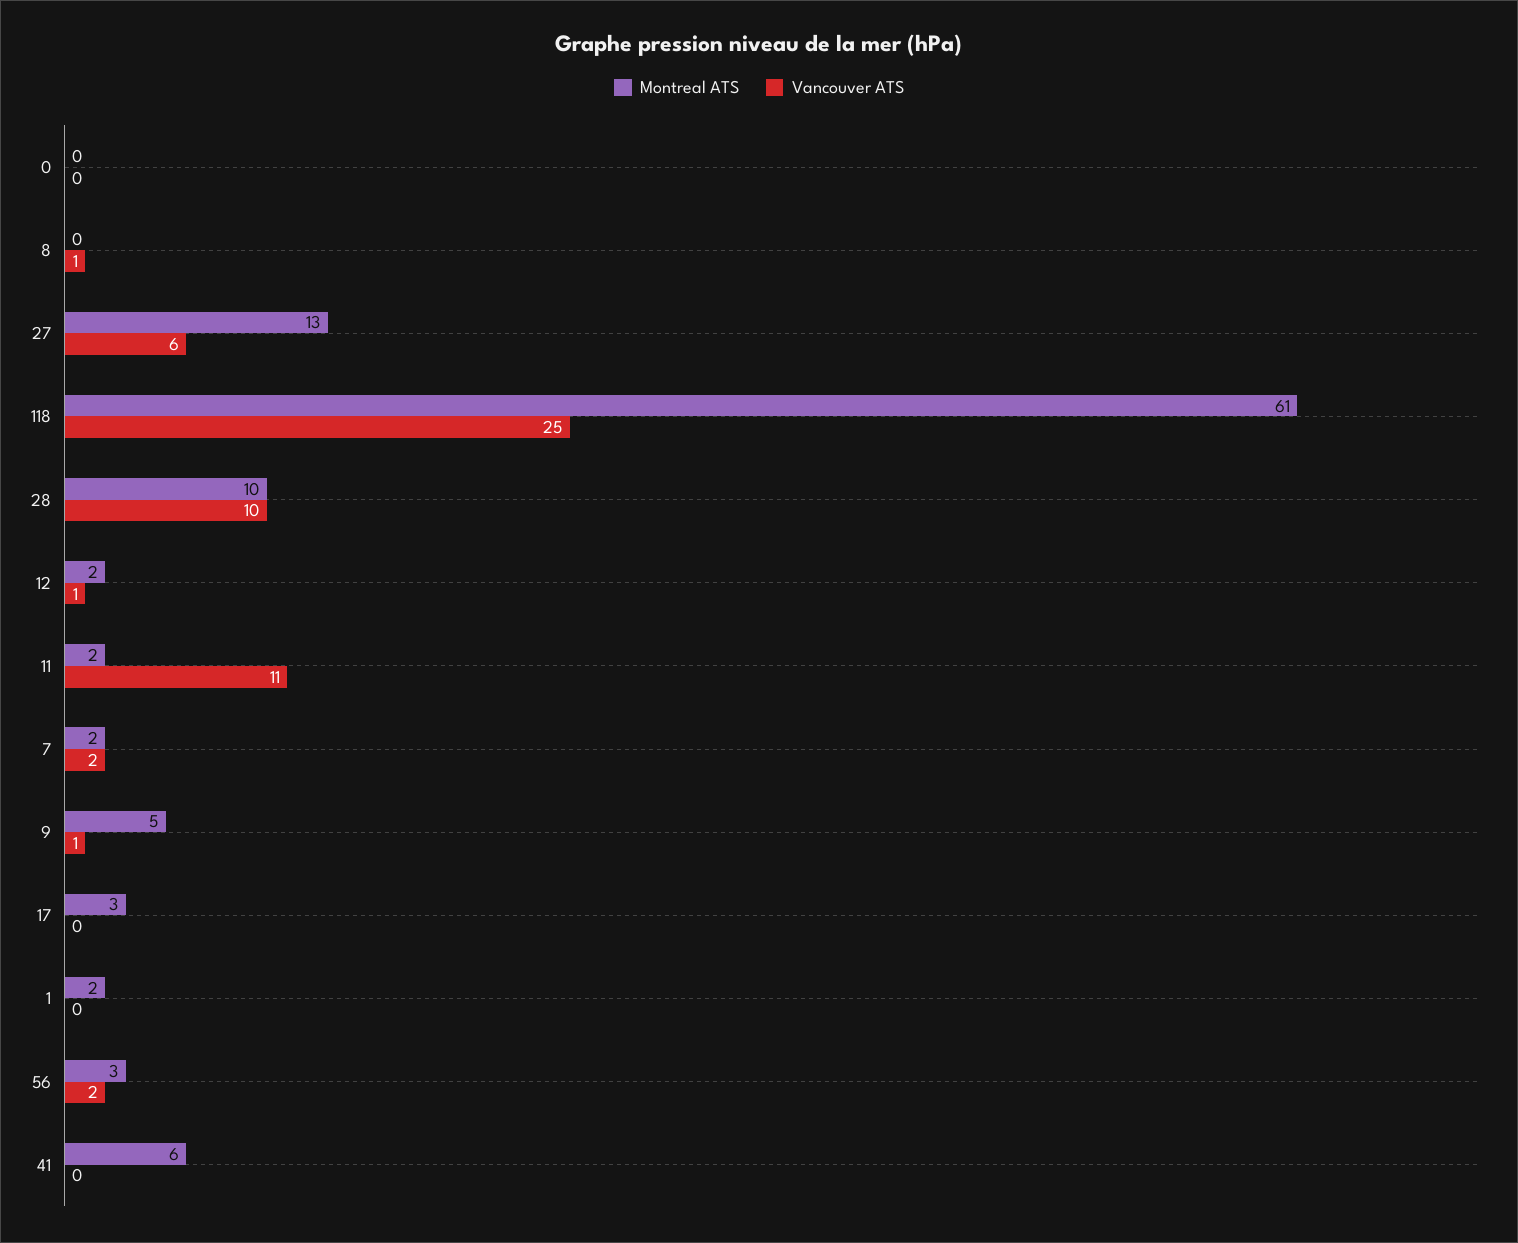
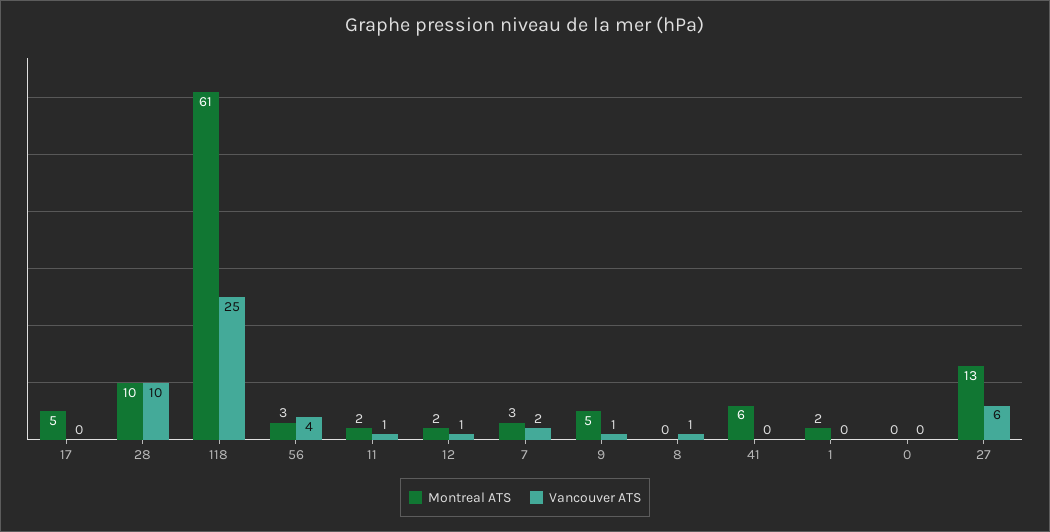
  {
    "Montreal ATS": {
      "0": 0,
      "8": 0,
      "27": 13,
      "118": 61,
      "28": 10,
      "12": 2,
      "11": 2,
-     "7": 2,
+     "7": 3,
      "9": 5,
-     "17": 3,
+     "17": 5,
      "1": 2,
      "56": 3,
      "41": 6
    },
    "Vancouver ATS": {
      "0": 0,
      "8": 1,
      "27": 6,
      "118": 25,
      "28": 10,
      "12": 1,
-     "11": 11,
+     "11": 1,
      "7": 2,
      "9": 1,
      "17": 0,
      "1": 0,
-     "56": 2,
+     "56": 4,
      "41": 0
    }
  }

